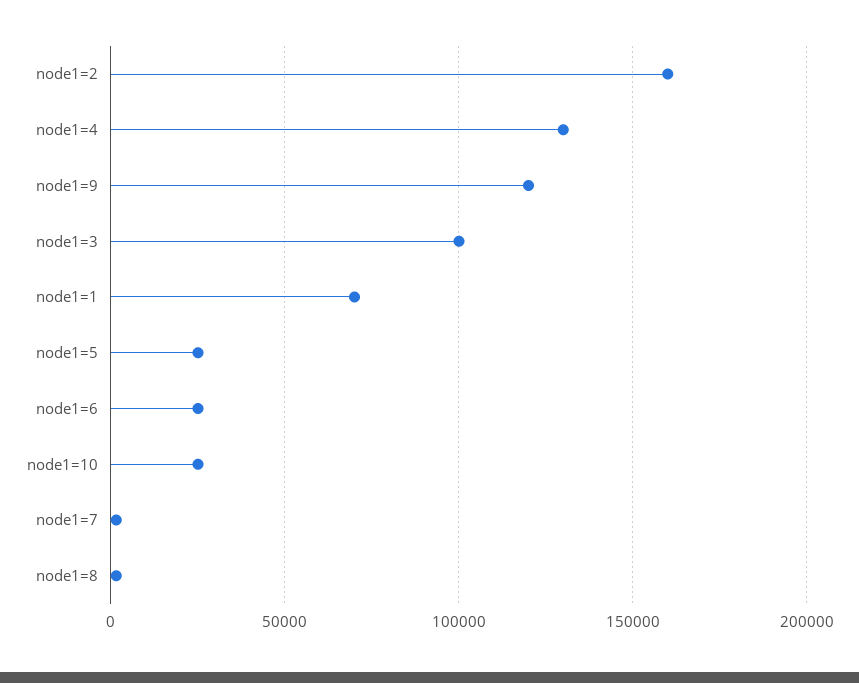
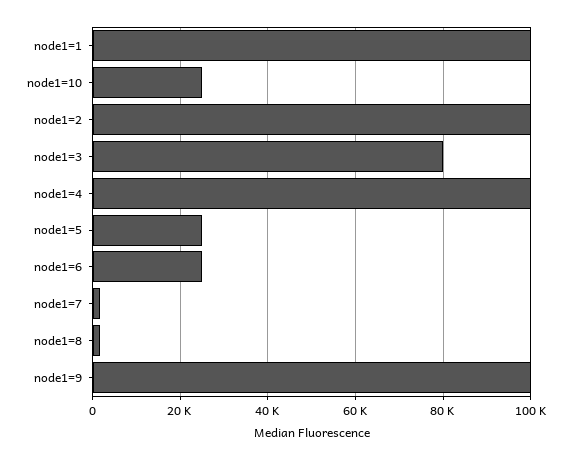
  {
-   "node1=2": 160000,
+   "node1=2": 100000,
-   "node1=4": 130000,
+   "node1=4": 100000,
-   "node1=9": 120000,
+   "node1=9": 100000,
-   "node1=3": 100000,
+   "node1=3": 80000,
-   "node1=1": 70000,
+   "node1=1": 100000,
    "node1=5": 26000,
    "node1=6": 26000,
    "node1=10": 26000,
    "node1=7": 2000,
    "node1=8": 2000
  }

